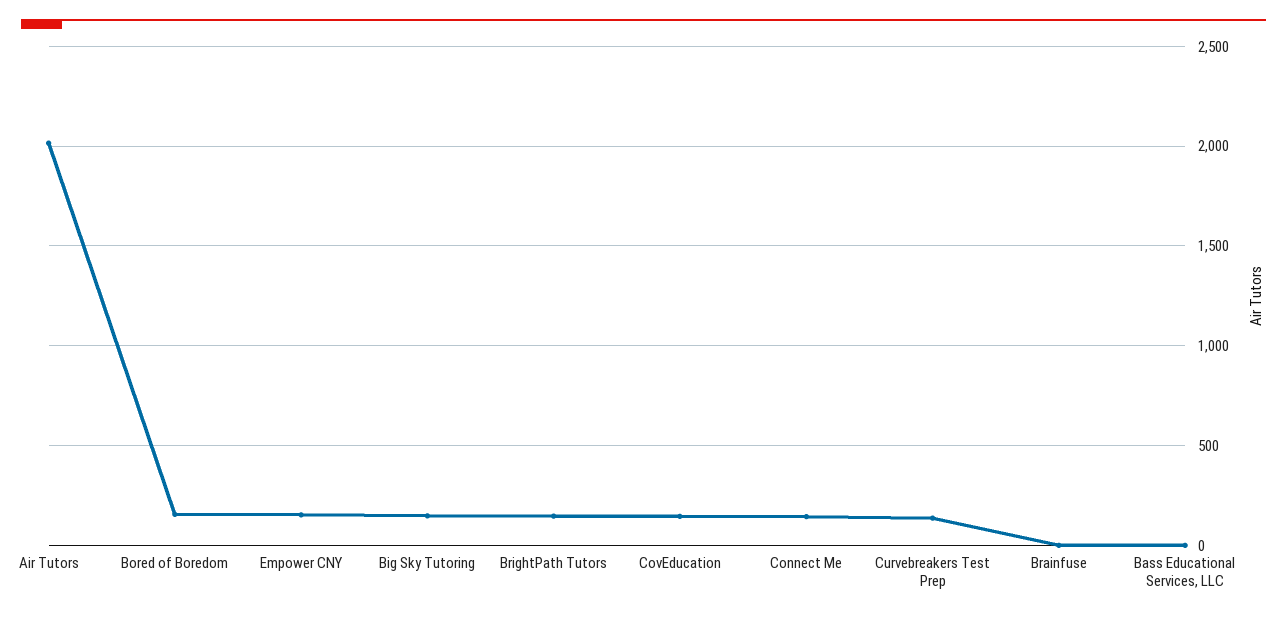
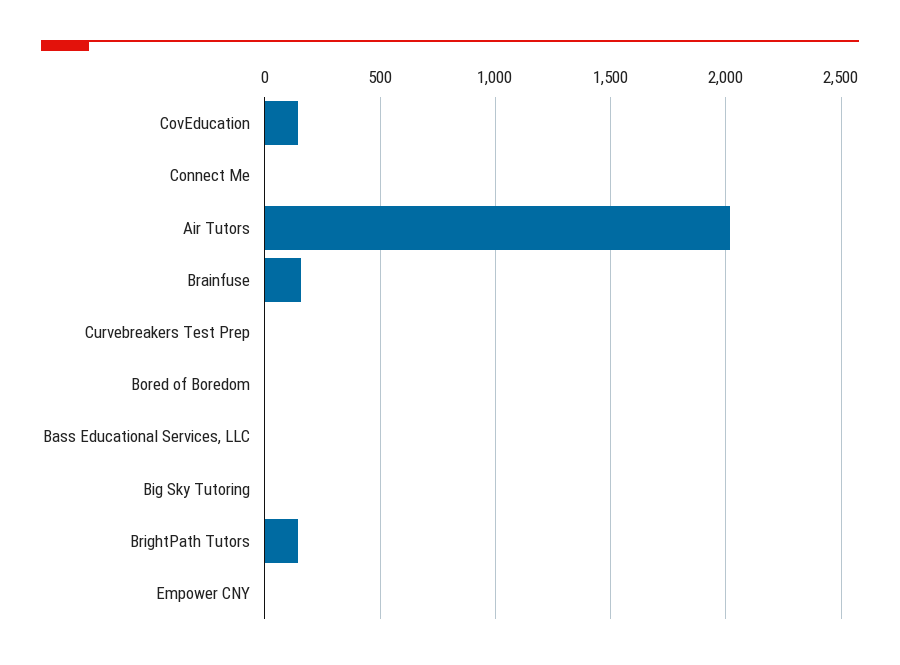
  {
    "Air Tutors": 2000,
-   "Bored of Boredom": 150,
+   "Bored of Boredom": 0,
-   "Empower CNY": 150,
+   "Empower CNY": 0,
-   "Big Sky Tutoring": 150,
+   "Big Sky Tutoring": 0,
    "BrightPath Tutors": 150,
    "CovEducation": 150,
-   "Connect Me": 150,
+   "Connect Me": 0,
-   "Curvebreakers Test Prep": 150,
+   "Curvebreakers Test Prep": 0,
-   "Brainfuse": 0,
+   "Brainfuse": 150,
    "Bass Educational Services, LLC": 0
  }

